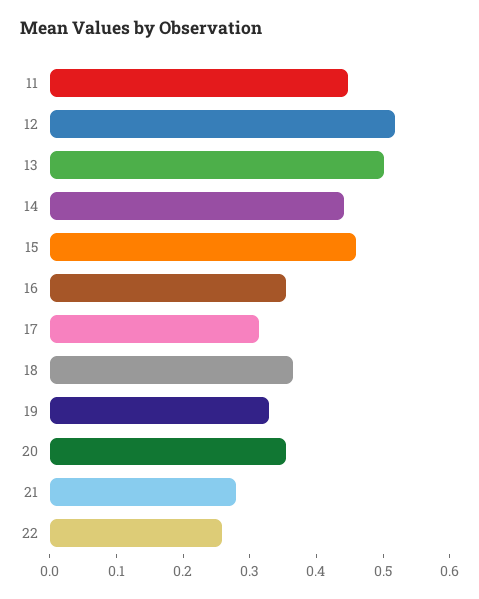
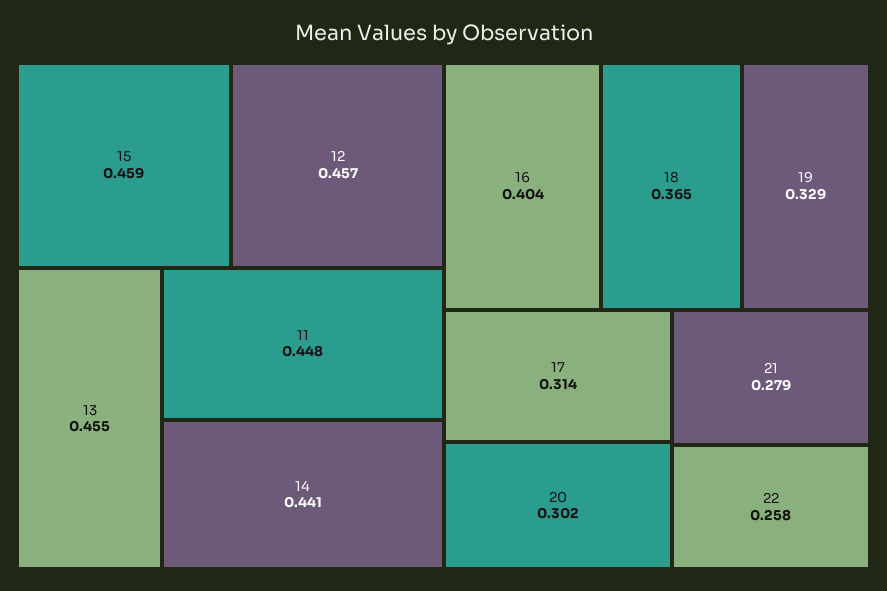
  {
    "11": 0.448,
-   "12": 0.52,
+   "12": 0.457,
-   "13": 0.5,
+   "13": 0.455,
    "14": 0.441,
    "15": 0.459,
-   "16": 0.36,
+   "16": 0.404,
    "17": 0.314,
    "18": 0.365,
    "19": 0.329,
-   "20": 0.36,
+   "20": 0.302,
    "21": 0.279,
    "22": 0.258
  }

